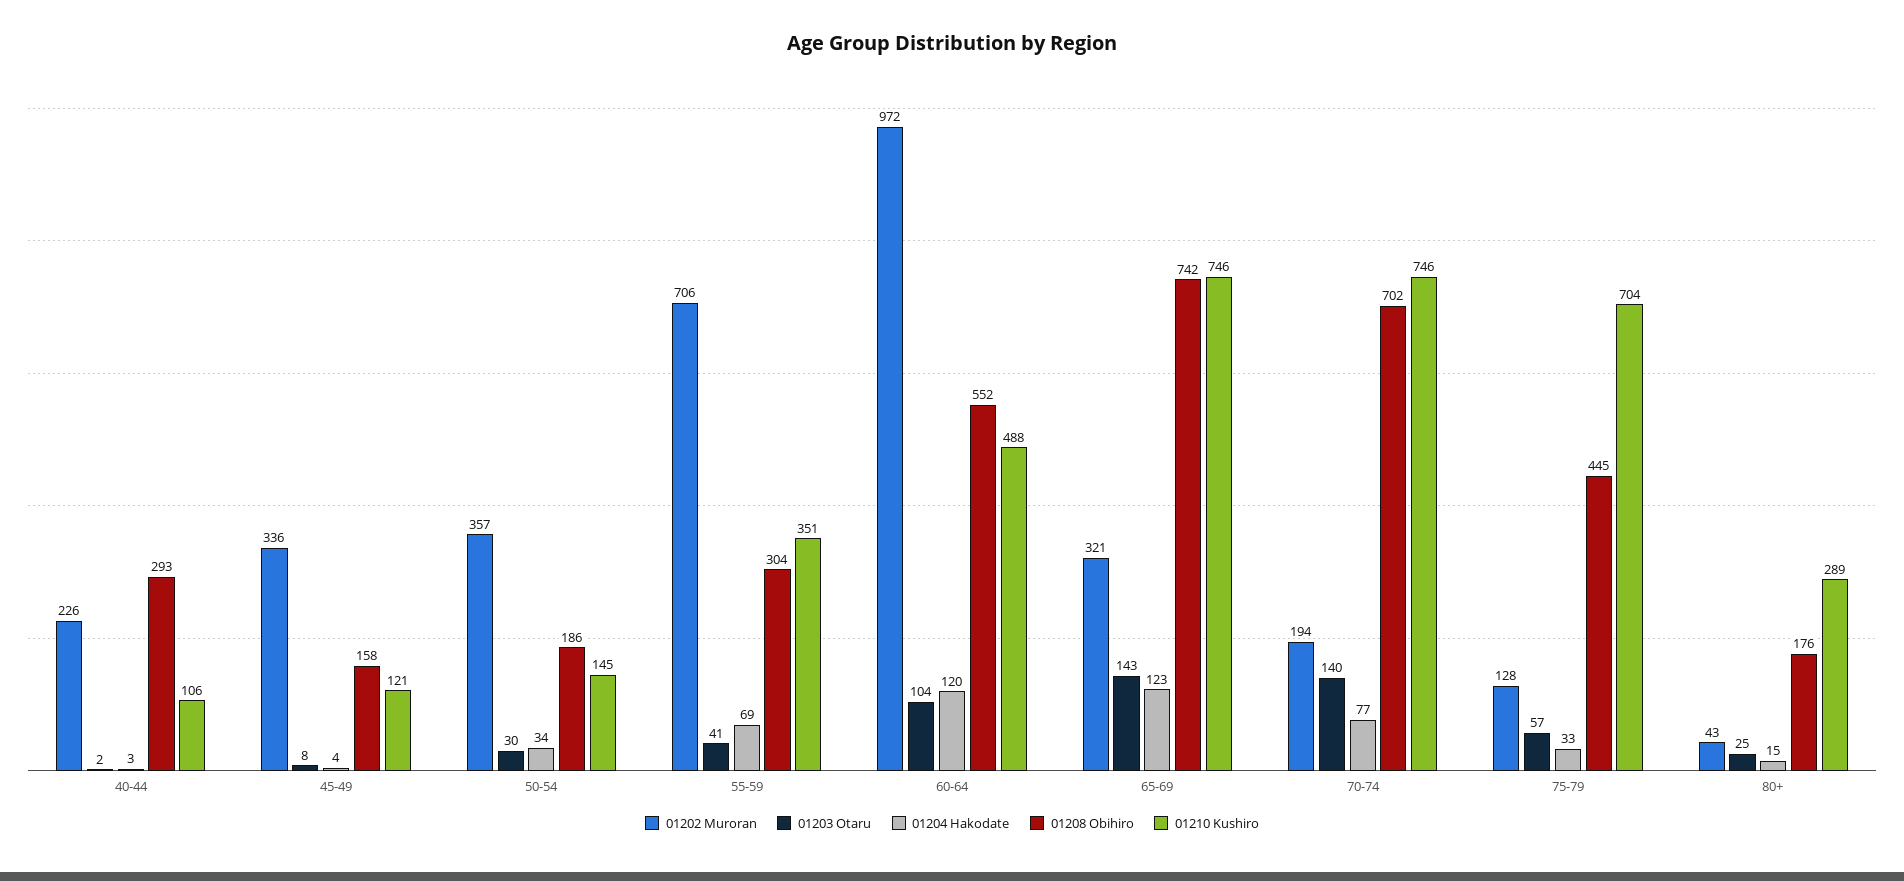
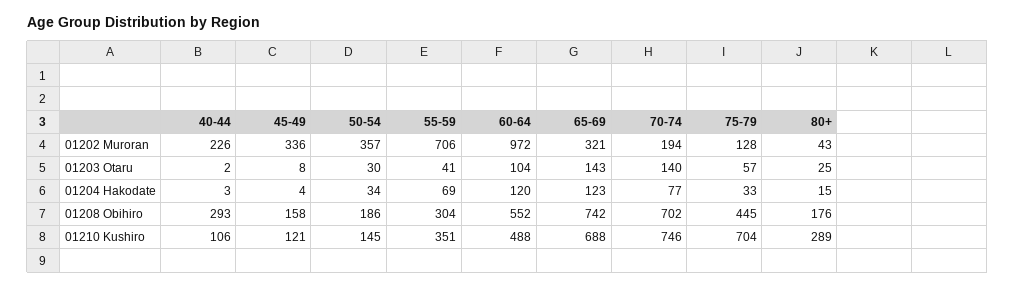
  {
    "01202 Muroran": {
      "40-44": 226,
      "45-49": 336,
      "50-54": 357,
      "55-59": 706,
      "60-64": 972,
      "65-69": 321,
      "70-74": 194,
      "75-79": 128,
      "80+": 43
    },
    "01203 Otaru": {
      "40-44": 2,
      "45-49": 8,
      "50-54": 30,
      "55-59": 41,
      "60-64": 104,
      "65-69": 143,
      "70-74": 140,
      "75-79": 57,
      "80+": 25
    },
    "01204 Hakodate": {
      "40-44": 3,
      "45-49": 4,
      "50-54": 34,
      "55-59": 69,
      "60-64": 120,
      "65-69": 123,
      "70-74": 77,
      "75-79": 33,
      "80+": 15
    },
    "01208 Obihiro": {
      "40-44": 293,
      "45-49": 158,
      "50-54": 186,
      "55-59": 304,
      "60-64": 552,
      "65-69": 742,
      "70-74": 702,
      "75-79": 445,
      "80+": 176
    },
    "01210 Kushiro": {
      "40-44": 106,
      "45-49": 121,
      "50-54": 145,
      "55-59": 351,
      "60-64": 488,
-     "65-69": 746,
+     "65-69": 688,
      "70-74": 746,
      "75-79": 704,
      "80+": 289
    }
  }

